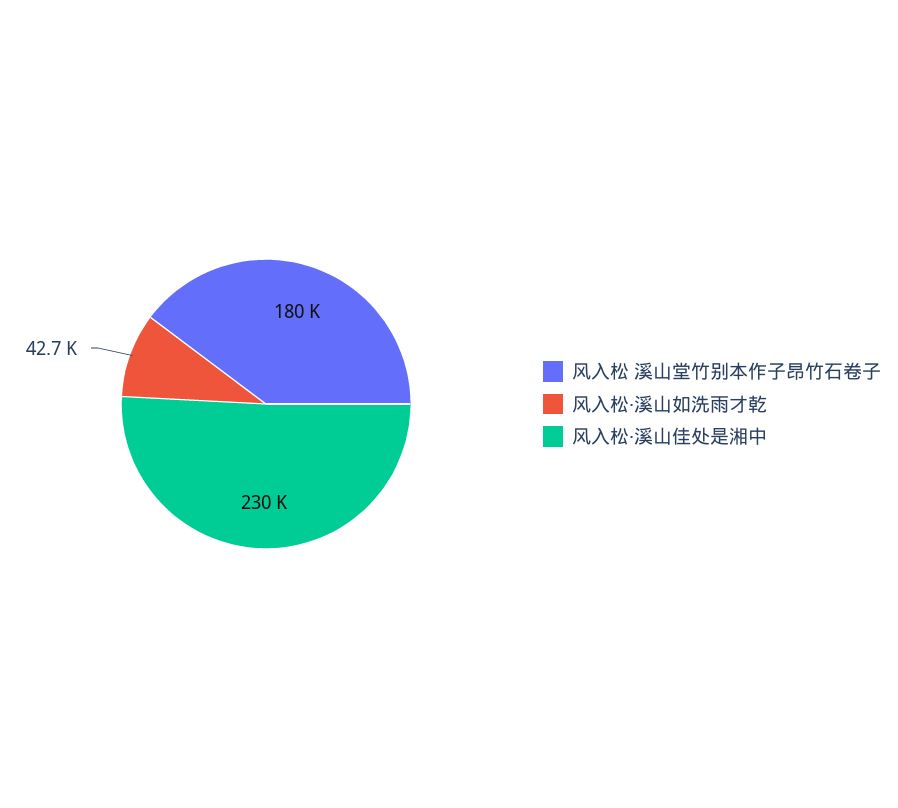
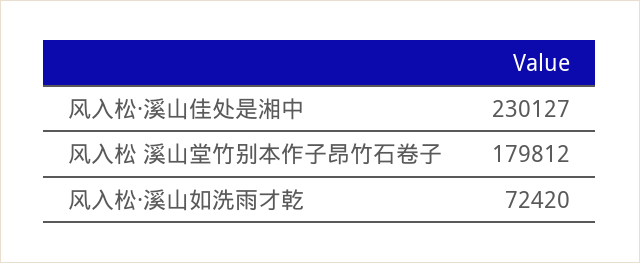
  {
    "风入松 溪山堂竹别本作子昂竹石卷子": 179812,
-   "风入松·溪山如洗雨才乾": 42700,
+   "风入松·溪山如洗雨才乾": 72420,
    "风入松·溪山佳处是湘中": 230127
  }

